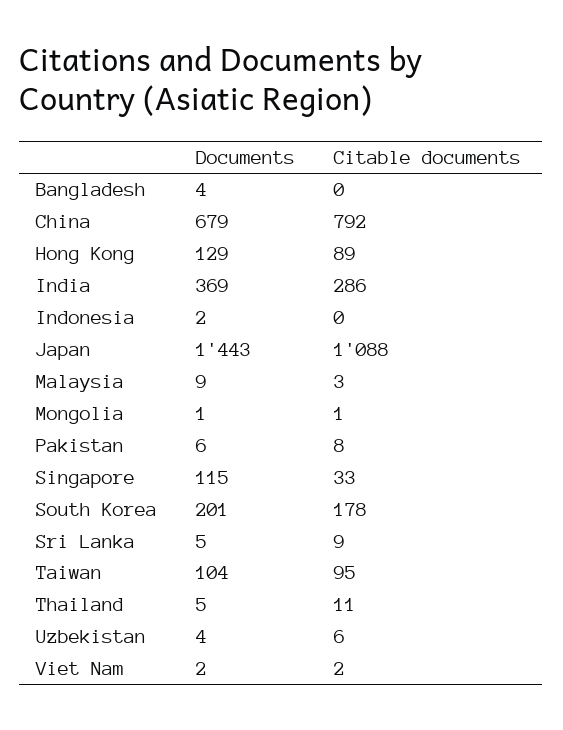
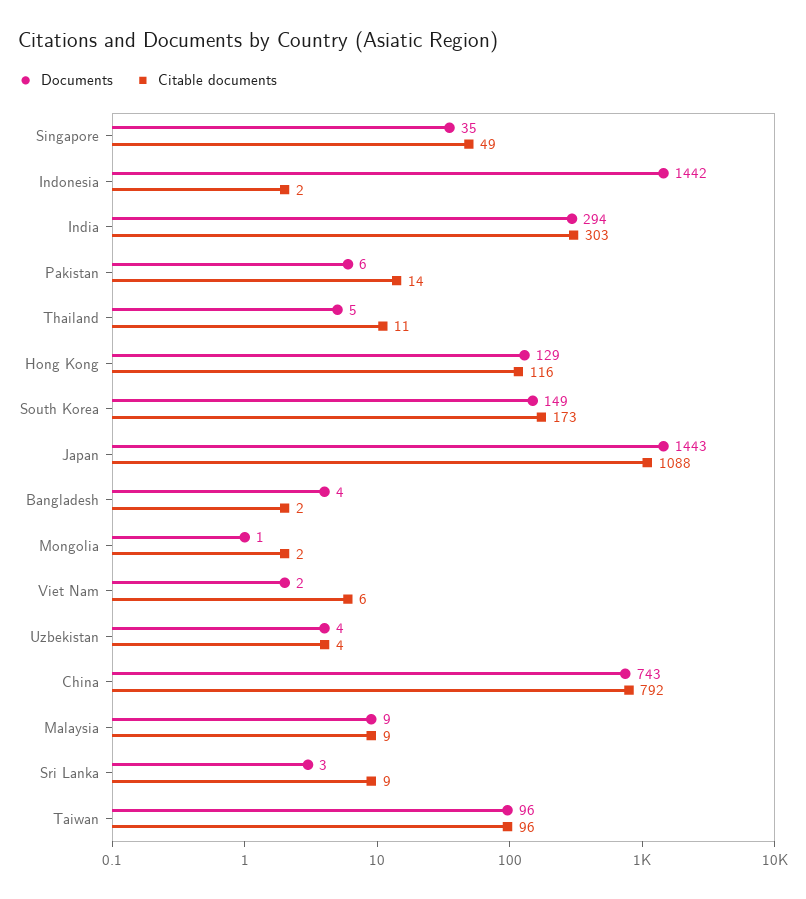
  {
    "Documents": {
      "Bangladesh": 4,
-     "China": 679,
+     "China": 743,
      "Hong Kong": 129,
-     "India": 369,
+     "India": 294,
-     "Indonesia": 2,
+     "Indonesia": 1442,
      "Japan": 1443,
      "Malaysia": 9,
      "Mongolia": 1,
      "Pakistan": 6,
-     "Singapore": 115,
+     "Singapore": 35,
-     "South Korea": 201,
+     "South Korea": 149,
-     "Sri Lanka": 5,
+     "Sri Lanka": 3,
-     "Taiwan": 104,
+     "Taiwan": 96,
      "Thailand": 5,
      "Uzbekistan": 4,
      "Viet Nam": 2
    },
    "Citable documents": {
-     "Bangladesh": 0,
+     "Bangladesh": 2,
      "China": 792,
-     "Hong Kong": 89,
+     "Hong Kong": 116,
-     "India": 286,
+     "India": 303,
-     "Indonesia": 0,
+     "Indonesia": 2,
      "Japan": 1088,
-     "Malaysia": 3,
+     "Malaysia": 9,
-     "Mongolia": 1,
+     "Mongolia": 2,
-     "Pakistan": 8,
+     "Pakistan": 14,
-     "Singapore": 33,
+     "Singapore": 49,
-     "South Korea": 178,
+     "South Korea": 173,
      "Sri Lanka": 9,
-     "Taiwan": 95,
+     "Taiwan": 96,
      "Thailand": 11,
-     "Uzbekistan": 6,
+     "Uzbekistan": 4,
-     "Viet Nam": 2
+     "Viet Nam": 6
    }
  }

